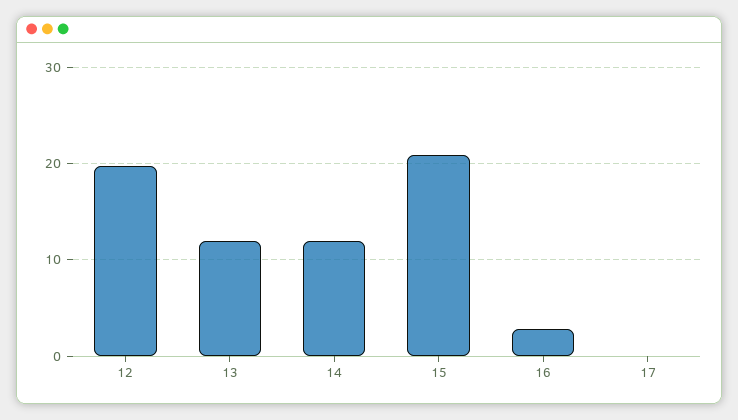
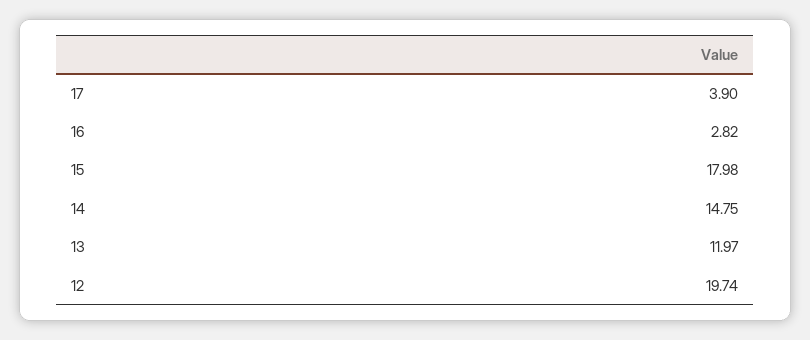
  {
    "12": 19.74,
    "13": 11.97,
-   "14": 12,
+   "14": 14.75,
-   "15": 21,
+   "15": 17.98,
    "16": 2.82,
-   "17": 0
+   "17": 3.9
  }

